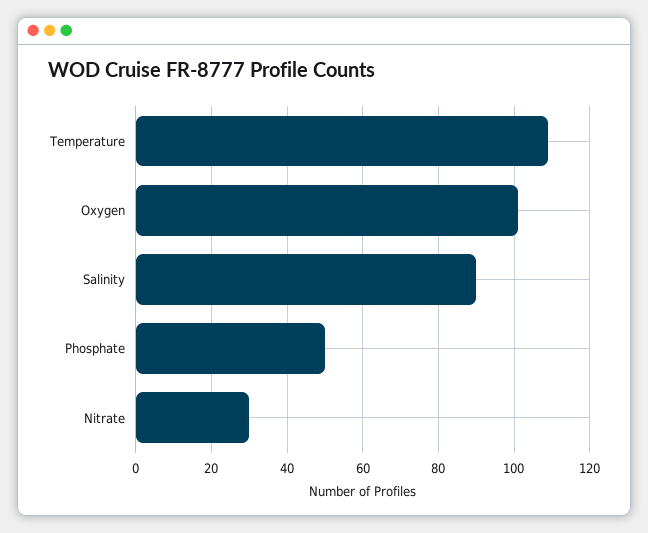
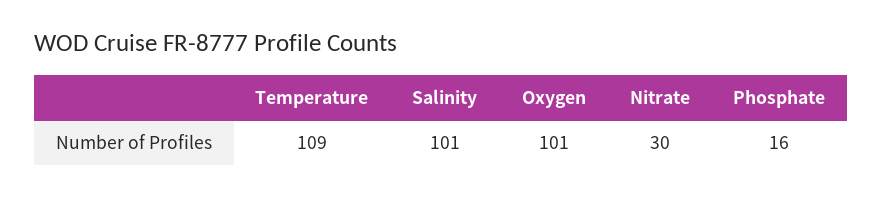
  {
    "Temperature": 109,
    "Oxygen": 101,
-   "Salinity": 90,
+   "Salinity": 101,
-   "Phosphate": 50,
+   "Phosphate": 16,
    "Nitrate": 30
  }

